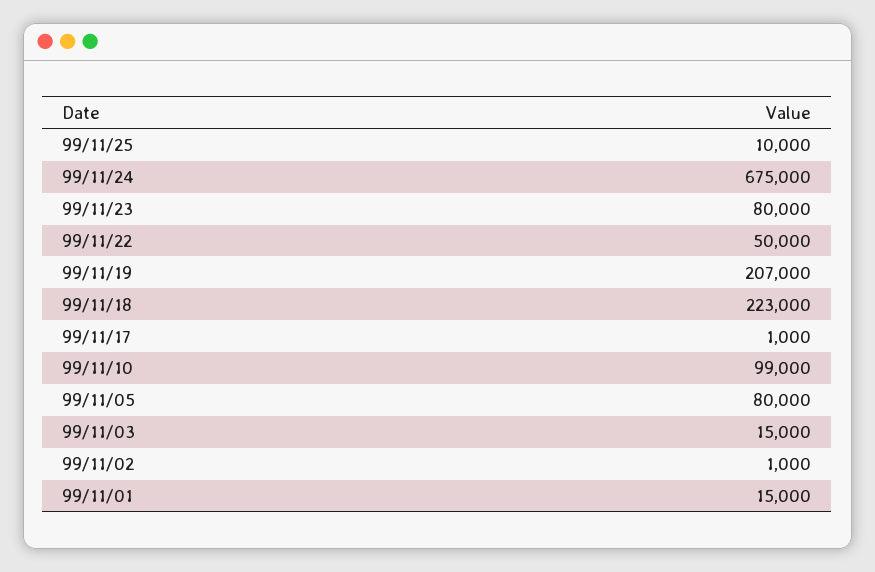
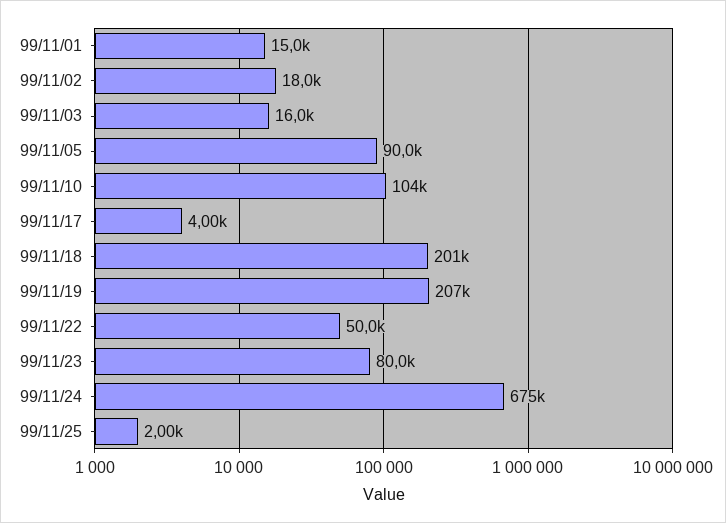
  {
-   "99/11/25": 10000,
+   "99/11/25": 2000,
    "99/11/24": 675000,
    "99/11/23": 80000,
    "99/11/22": 50000,
    "99/11/19": 207000,
-   "99/11/18": 223000,
+   "99/11/18": 201000,
-   "99/11/17": 1000,
+   "99/11/17": 4000,
-   "99/11/10": 99000,
+   "99/11/10": 104000,
-   "99/11/05": 80000,
+   "99/11/05": 90000,
-   "99/11/03": 15000,
+   "99/11/03": 16000,
-   "99/11/02": 1000,
+   "99/11/02": 18000,
    "99/11/01": 15000
  }

